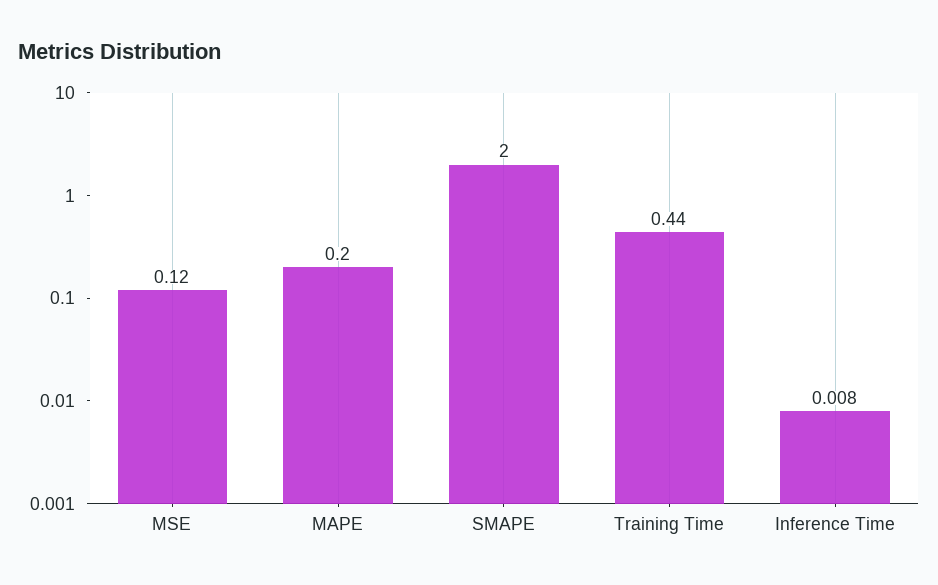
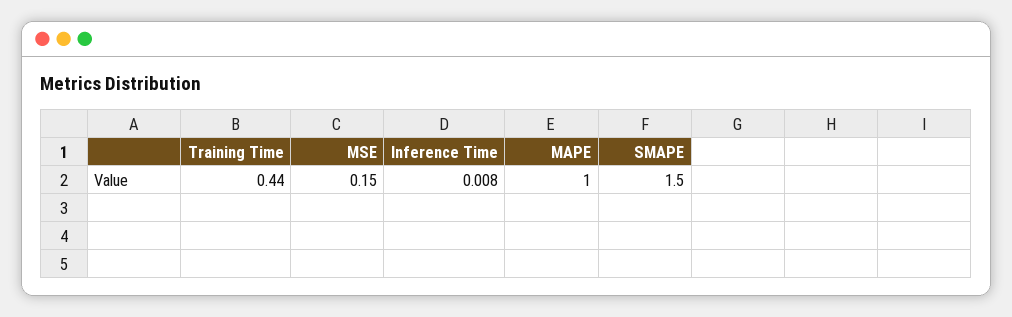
  {
-   "MSE": 0.12,
+   "MSE": 0.15,
-   "MAPE": 0.2,
+   "MAPE": 1,
-   "SMAPE": 2,
+   "SMAPE": 1.5,
    "Training Time": 0.44,
    "Inference Time": 0.008
  }

